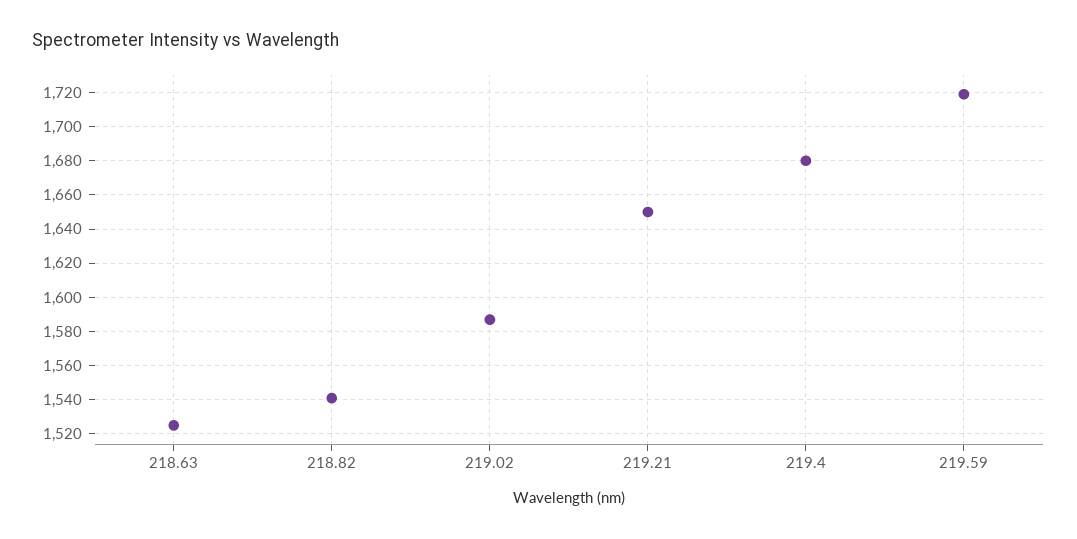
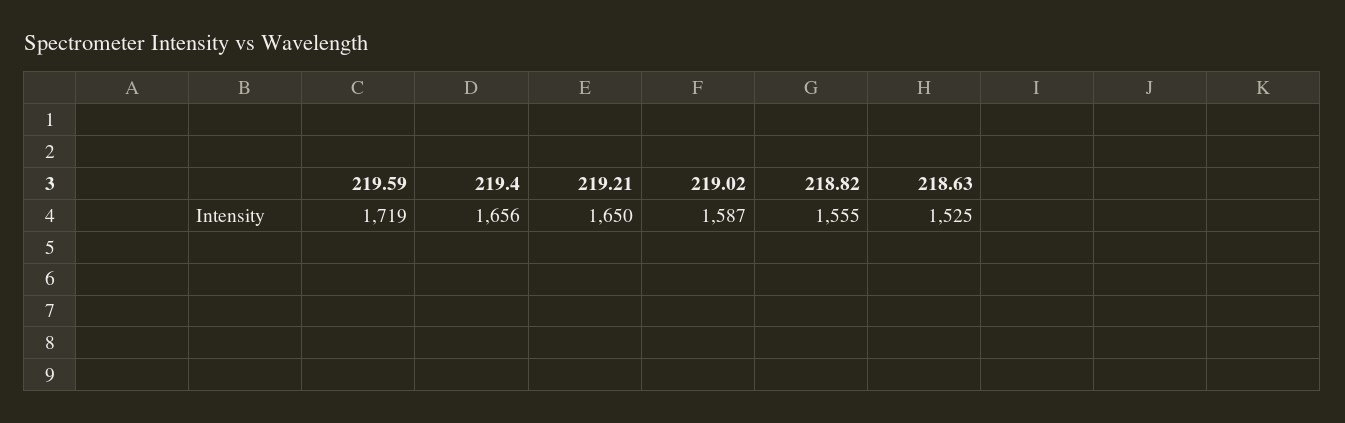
  {
    "218.63": 1525,
-   "218.82": 1540,
+   "218.82": 1555,
    "219.02": 1587,
    "219.21": 1650,
-   "219.4": 1680,
+   "219.4": 1656,
    "219.59": 1719
  }

